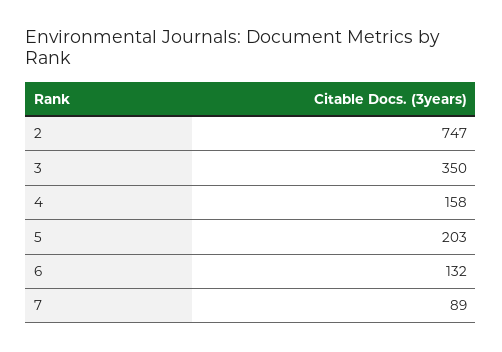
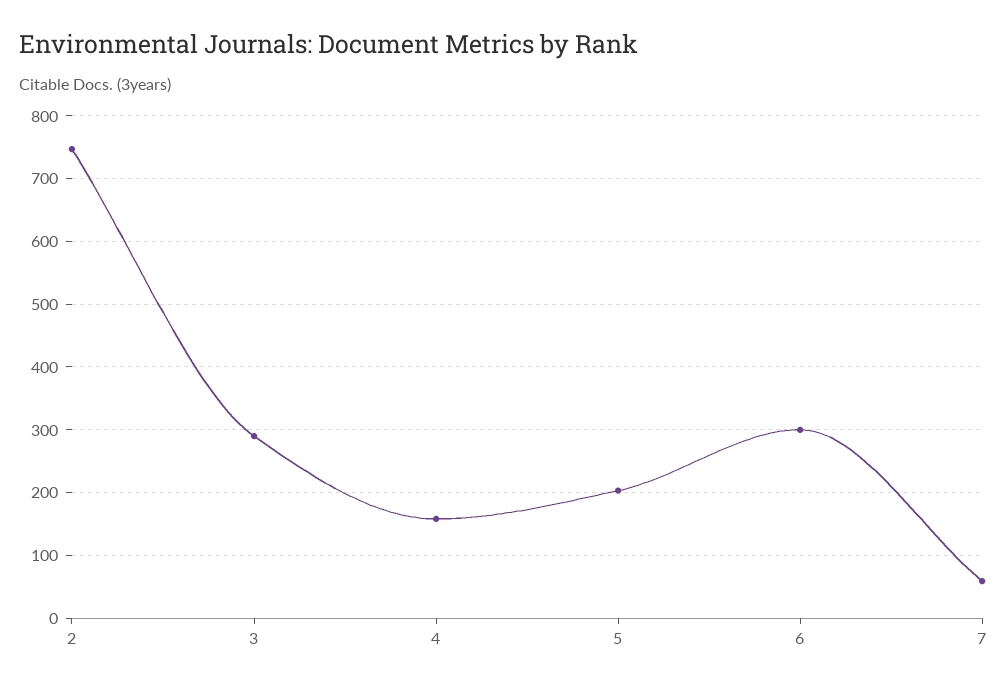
  {
    "2": 747,
-   "3": 350,
+   "3": 290,
    "4": 158,
    "5": 203,
-   "6": 132,
+   "6": 300,
-   "7": 89
+   "7": 60
  }

